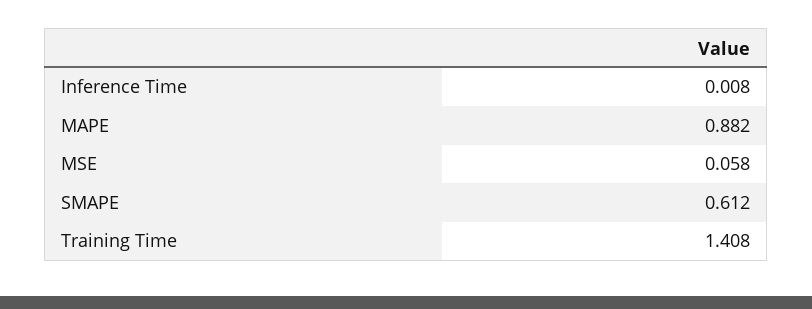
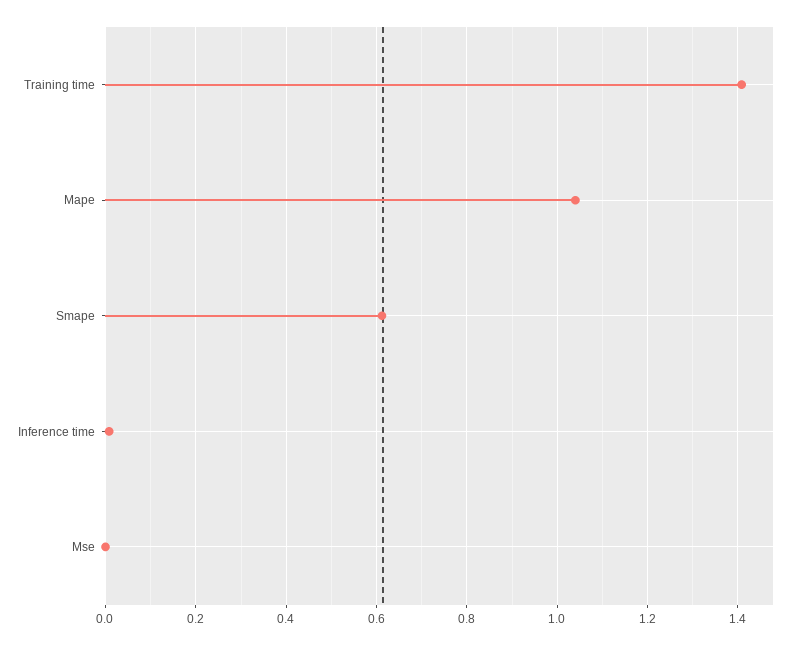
  {
    "Inference Time": 0.008,
-   "MAPE": 0.882,
+   "MAPE": 1.04,
-   "MSE": 0.058,
+   "MSE": 0,
    "SMAPE": 0.612,
    "Training Time": 1.408
  }

